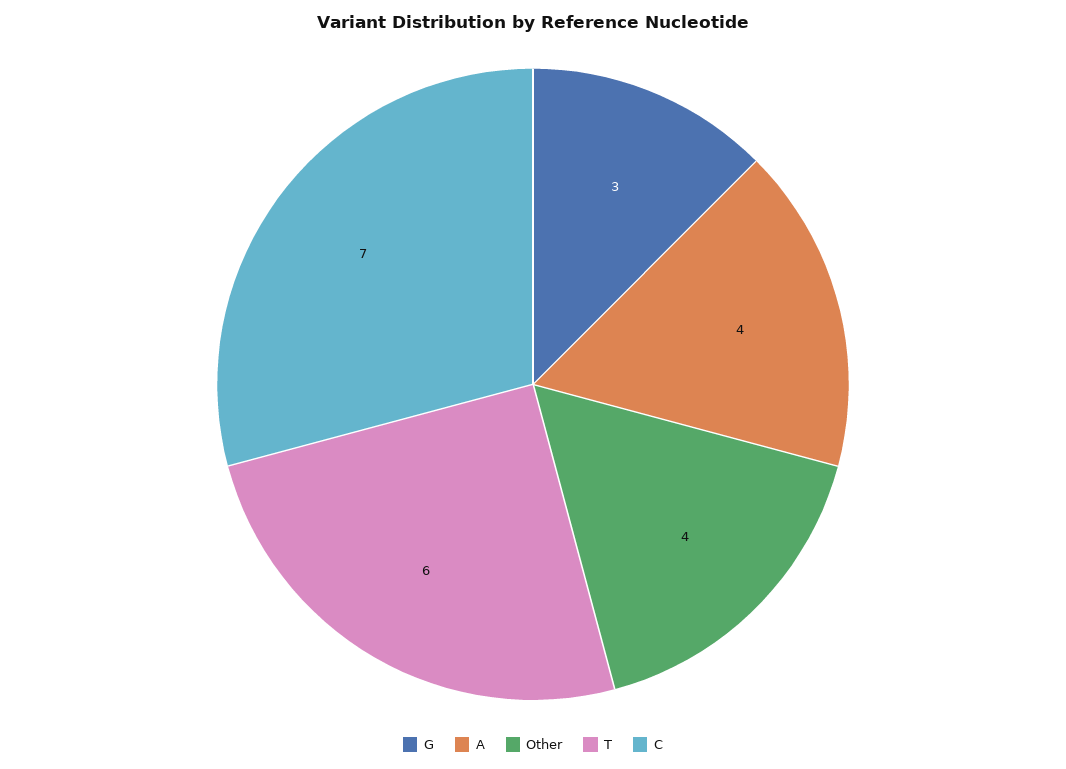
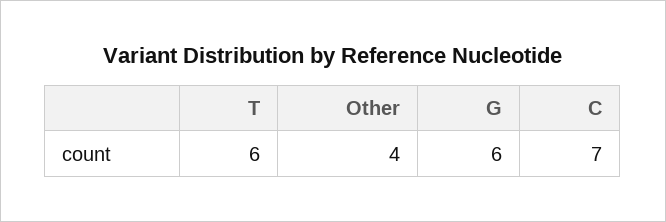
  {
-   "G": 3,
+   "G": 6,
-   "A": 4,
    "Other": 4,
    "T": 6,
    "C": 7
  }

